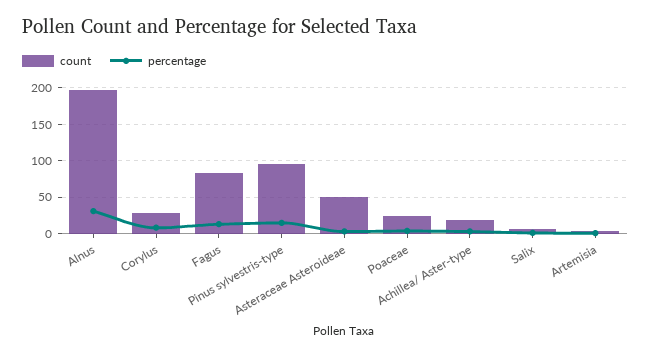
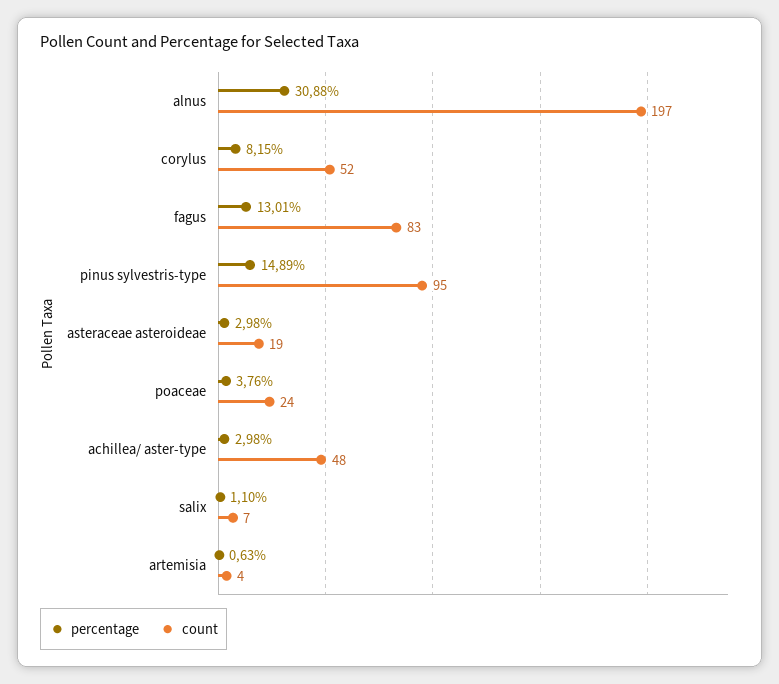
  {
    "count": {
      "Alnus": 197,
-     "Corylus": 30,
+     "Corylus": 52,
      "Fagus": 83,
      "Pinus sylvestris-type": 95,
-     "Asteraceae Asteroideae": 50,
+     "Asteraceae Asteroideae": 19,
      "Poaceae": 24,
-     "Achillea/ Aster-type": 20,
+     "Achillea/ Aster-type": 48,
      "Salix": 7,
      "Artemisia": 4
    },
    "percentage": {
      "Alnus": 30.88,
      "Corylus": 8.15,
      "Fagus": 13.01,
      "Pinus sylvestris-type": 14.89,
      "Asteraceae Asteroideae": 2.98,
      "Poaceae": 3.76,
      "Achillea/ Aster-type": 2.98,
      "Salix": 1.1,
      "Artemisia": 0.63
    }
  }

